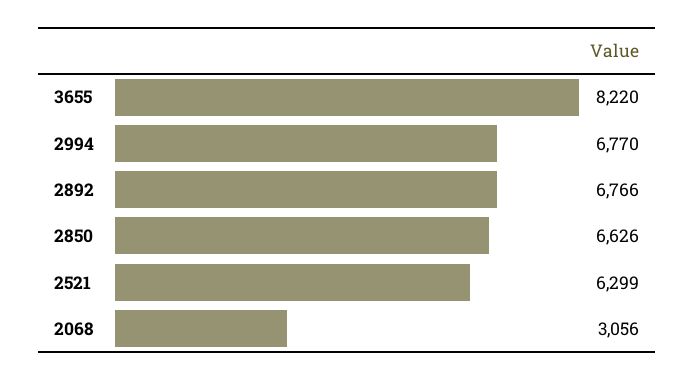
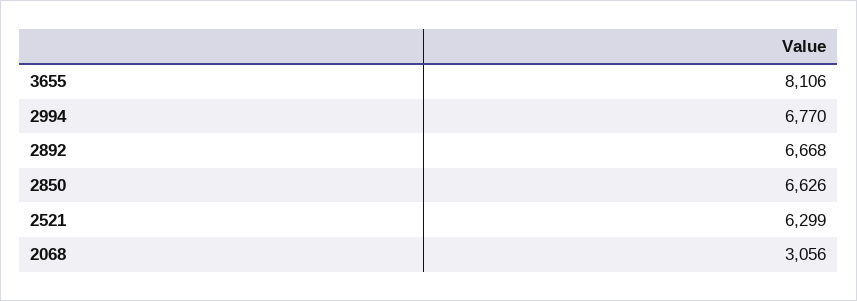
  {
-   "3655": 8220,
+   "3655": 8106,
    "2994": 6770,
-   "2892": 6766,
+   "2892": 6668,
    "2850": 6626,
    "2521": 6299,
    "2068": 3056
  }

